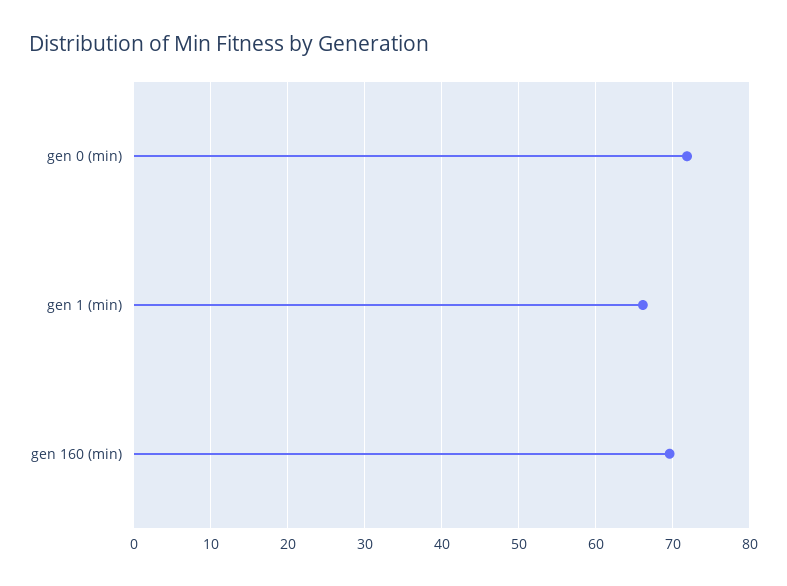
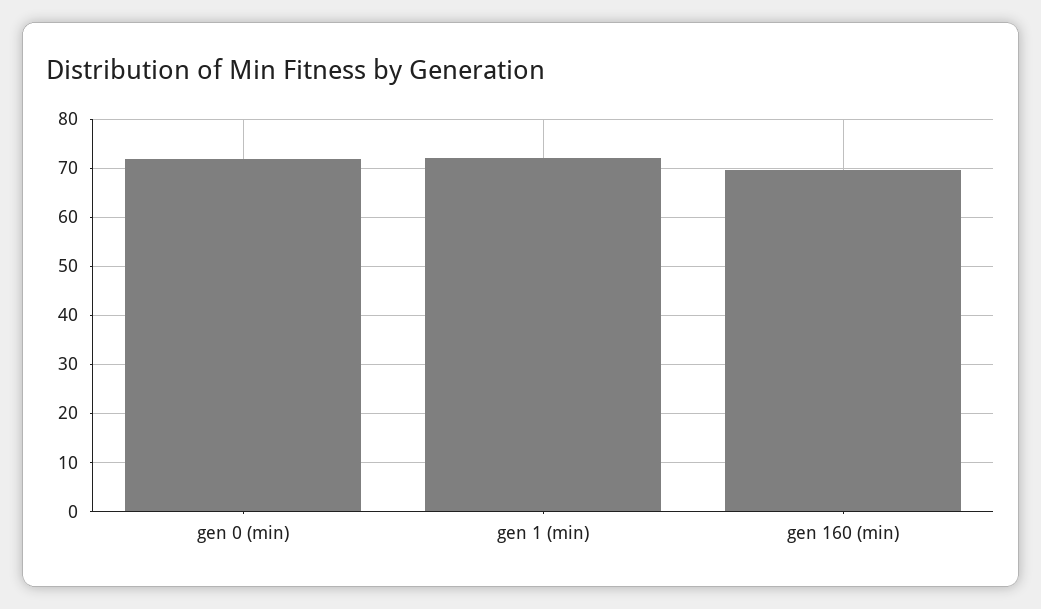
  {
    "gen 0 (min)": 72,
-   "gen 1 (min)": 66,
+   "gen 1 (min)": 72,
    "gen 160 (min)": 70
  }

